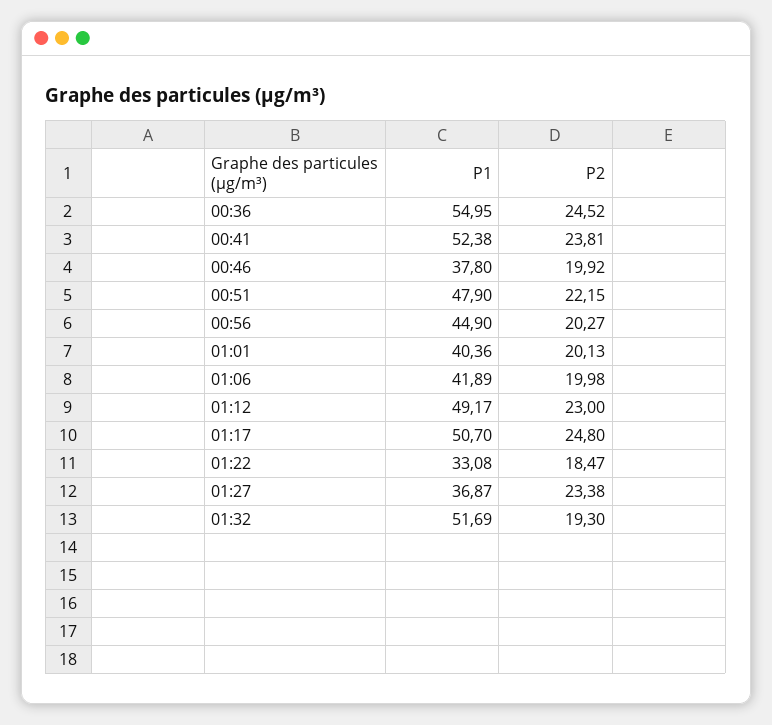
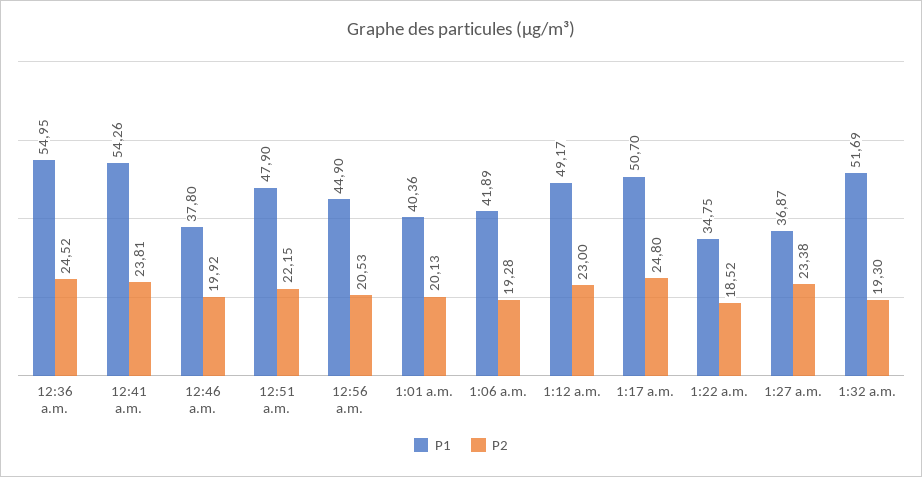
  {
    "P1": {
      "00:36": 54.95,
-     "00:41": 52.38,
+     "00:41": 54.26,
      "00:46": 37.8,
      "00:51": 47.9,
      "00:56": 44.9,
      "01:01": 40.36,
      "01:06": 41.89,
      "01:12": 49.17,
      "01:17": 50.7,
-     "01:22": 33.08,
+     "01:22": 34.75,
      "01:27": 36.87,
      "01:32": 51.69
    },
    "P2": {
      "00:36": 24.52,
      "00:41": 23.81,
      "00:46": 19.92,
      "00:51": 22.15,
-     "00:56": 20.27,
+     "00:56": 20.53,
      "01:01": 20.13,
-     "01:06": 19.98,
+     "01:06": 19.28,
      "01:12": 23,
      "01:17": 24.8,
-     "01:22": 18.47,
+     "01:22": 18.52,
      "01:27": 23.38,
      "01:32": 19.3
    }
  }

